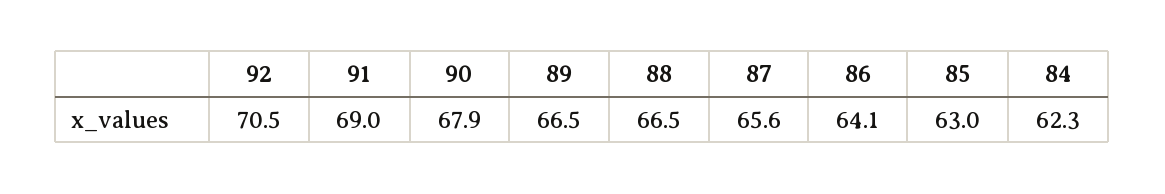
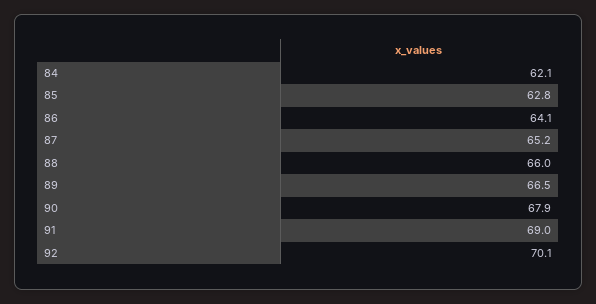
  {
-   "92": 70.5,
+   "92": 70.1,
    "91": 69,
    "90": 67.9,
    "89": 66.5,
-   "88": 66.5,
+   "88": 66,
-   "87": 65.6,
+   "87": 65.2,
    "86": 64.1,
-   "85": 63,
+   "85": 62.8,
-   "84": 62.3
+   "84": 62.1
  }

